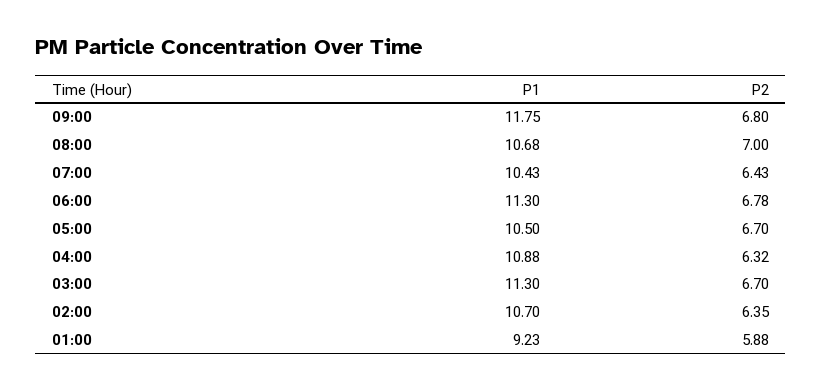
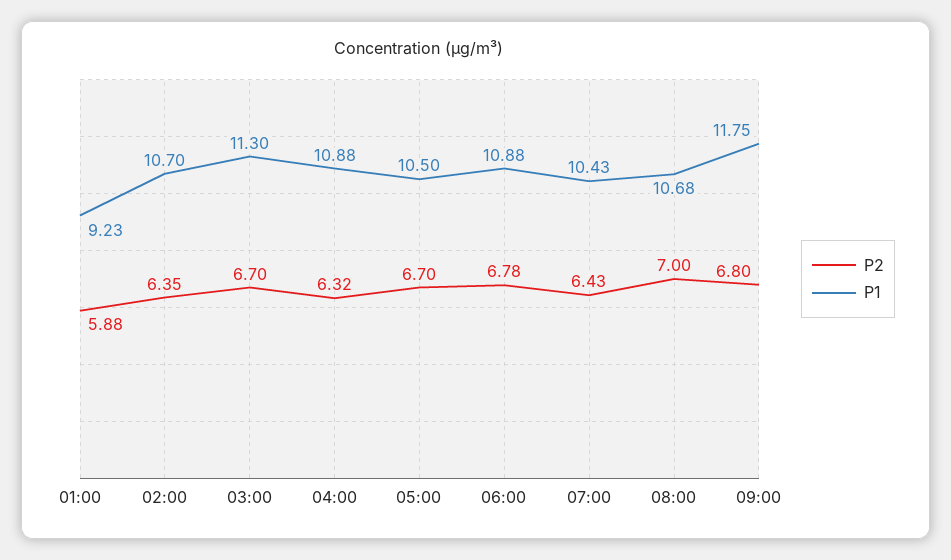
  {
    "P1": {
      "09:00": 11.75,
      "08:00": 10.68,
      "07:00": 10.43,
-     "06:00": 11.3,
+     "06:00": 10.88,
      "05:00": 10.5,
      "04:00": 10.88,
      "03:00": 11.3,
      "02:00": 10.7,
      "01:00": 9.23
    },
    "P2": {
      "09:00": 6.8,
      "08:00": 7,
      "07:00": 6.43,
      "06:00": 6.78,
      "05:00": 6.7,
      "04:00": 6.32,
      "03:00": 6.7,
      "02:00": 6.35,
      "01:00": 5.88
    }
  }

